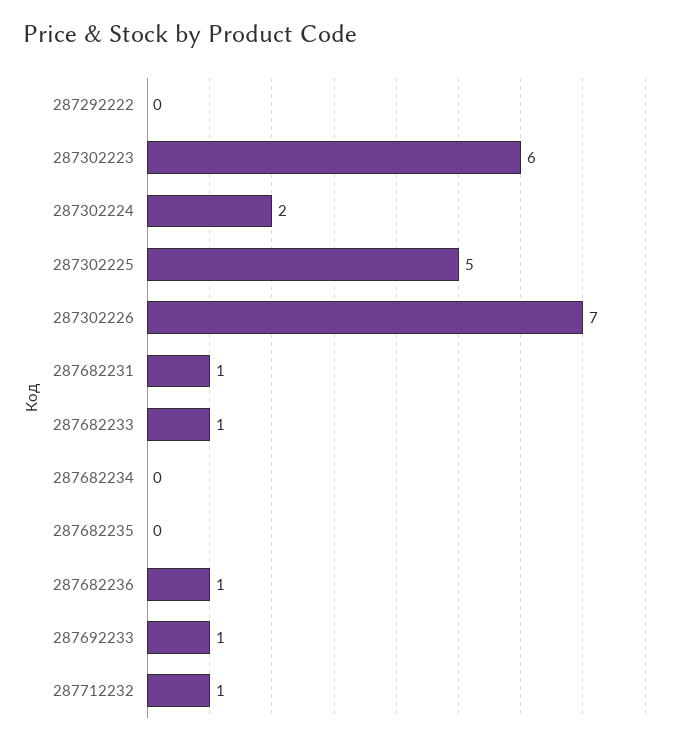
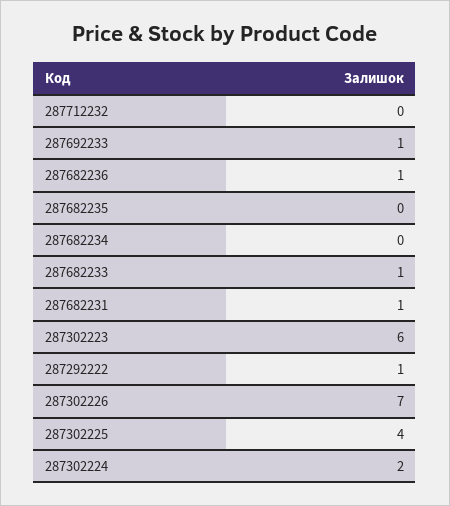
  {
-   "287292222": 0,
+   "287292222": 1,
    "287302223": 6,
    "287302224": 2,
-   "287302225": 5,
+   "287302225": 4,
    "287302226": 7,
    "287682231": 1,
    "287682233": 1,
    "287682234": 0,
    "287682235": 0,
    "287682236": 1,
    "287692233": 1,
-   "287712232": 1
+   "287712232": 0
  }

